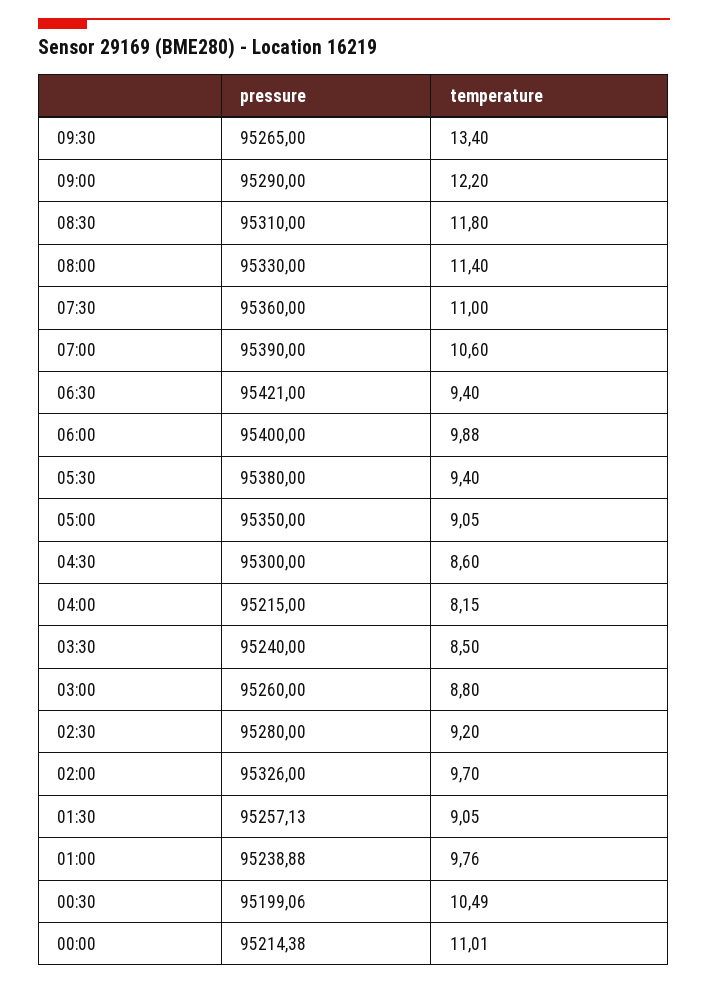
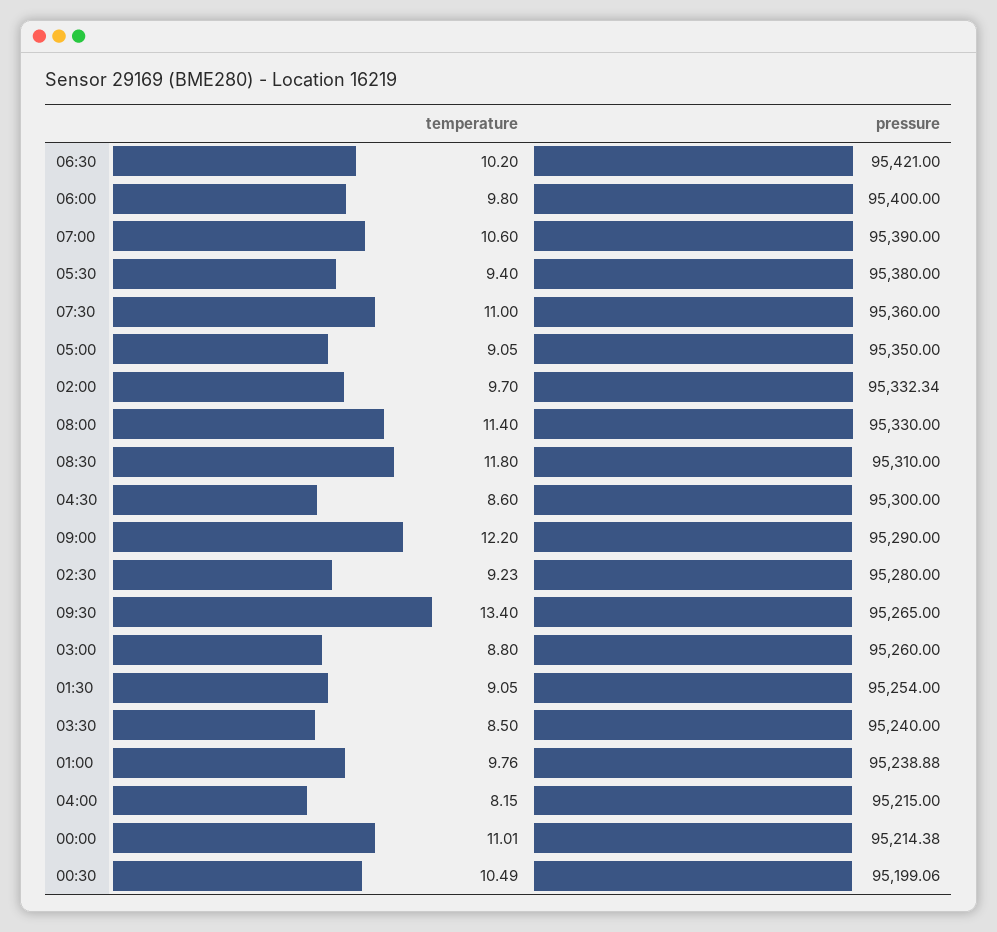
  {
    "pressure": {
      "09:30": 95265,
      "09:00": 95290,
      "08:30": 95310,
      "08:00": 95330,
      "07:30": 95360,
      "07:00": 95390,
      "06:30": 95421,
      "06:00": 95400,
      "05:30": 95380,
      "05:00": 95350,
      "04:30": 95300,
      "04:00": 95215,
      "03:30": 95240,
      "03:00": 95260,
      "02:30": 95280,
-     "02:00": 95326,
+     "02:00": 95332.34,
-     "01:30": 95257.13,
+     "01:30": 95254,
      "01:00": 95238.88,
      "00:30": 95199.06,
      "00:00": 95214.38
    },
    "temperature": {
      "09:30": 13.4,
      "09:00": 12.2,
      "08:30": 11.8,
      "08:00": 11.4,
      "07:30": 11,
      "07:00": 10.6,
-     "06:30": 9.4,
+     "06:30": 10.2,
-     "06:00": 9.88,
+     "06:00": 9.8,
      "05:30": 9.4,
      "05:00": 9.05,
      "04:30": 8.6,
      "04:00": 8.15,
      "03:30": 8.5,
      "03:00": 8.8,
-     "02:30": 9.2,
+     "02:30": 9.23,
      "02:00": 9.7,
      "01:30": 9.05,
      "01:00": 9.76,
      "00:30": 10.49,
      "00:00": 11.01
    }
  }

